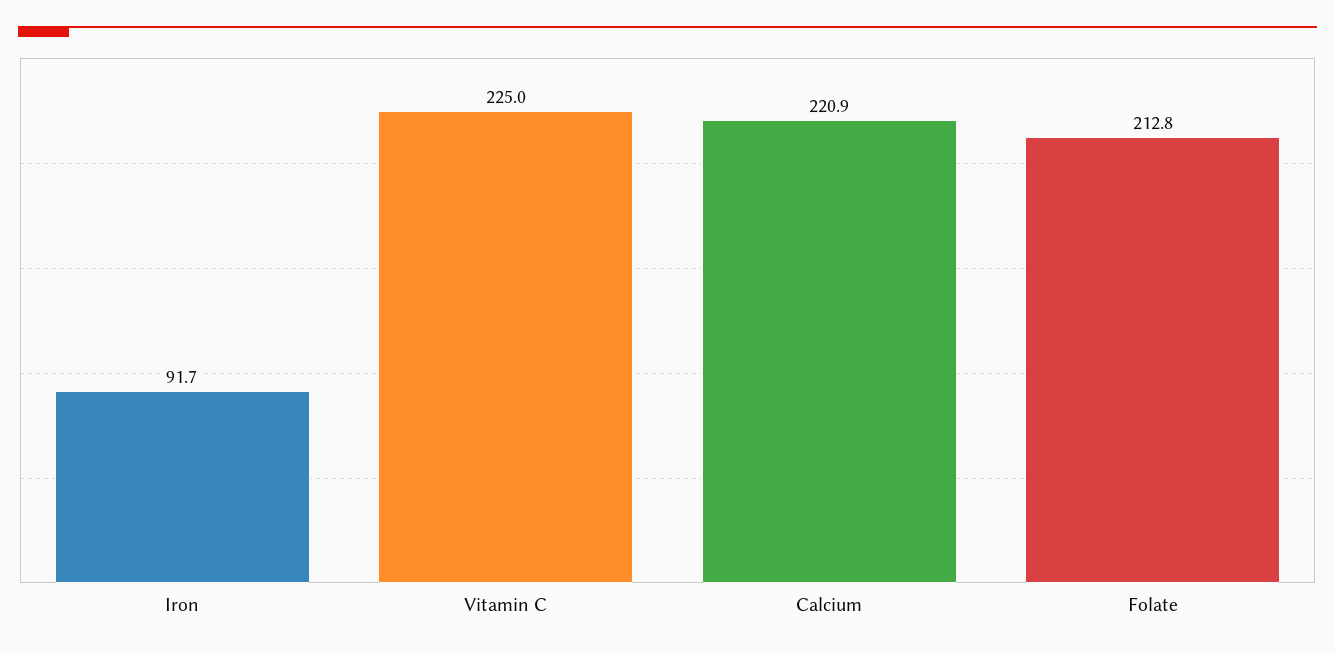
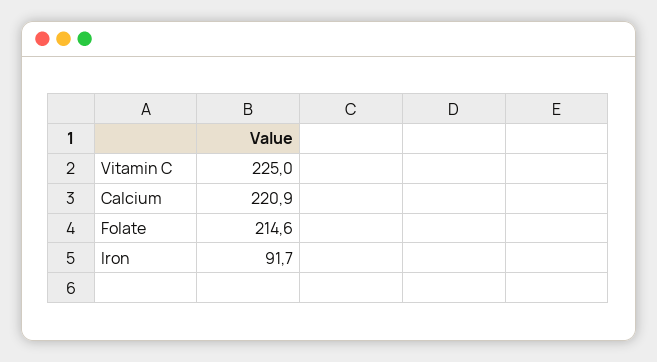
  {
    "Iron": 91.7,
    "Vitamin C": 225,
    "Calcium": 220.9,
-   "Folate": 212.8
+   "Folate": 214.6
  }

